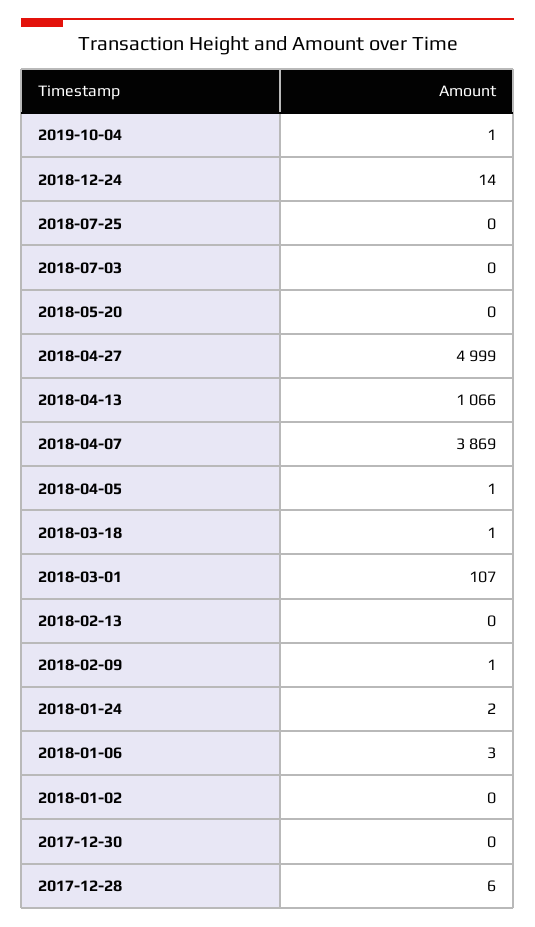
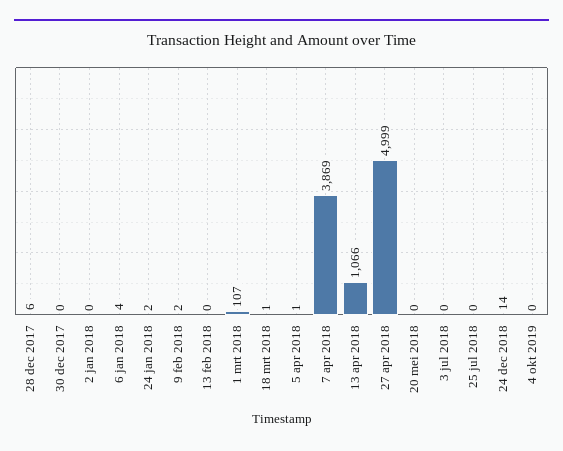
  {
-   "2019-10-04": 1,
+   "2019-10-04": 0,
    "2018-12-24": 14,
    "2018-07-25": 0,
    "2018-07-03": 0,
    "2018-05-20": 0,
    "2018-04-27": 4999,
    "2018-04-13": 1066,
    "2018-04-07": 3869,
    "2018-04-05": 1,
    "2018-03-18": 1,
    "2018-03-01": 107,
    "2018-02-13": 0,
-   "2018-02-09": 1,
+   "2018-02-09": 2,
    "2018-01-24": 2,
-   "2018-01-06": 3,
+   "2018-01-06": 4,
    "2018-01-02": 0,
    "2017-12-30": 0,
    "2017-12-28": 6
  }

